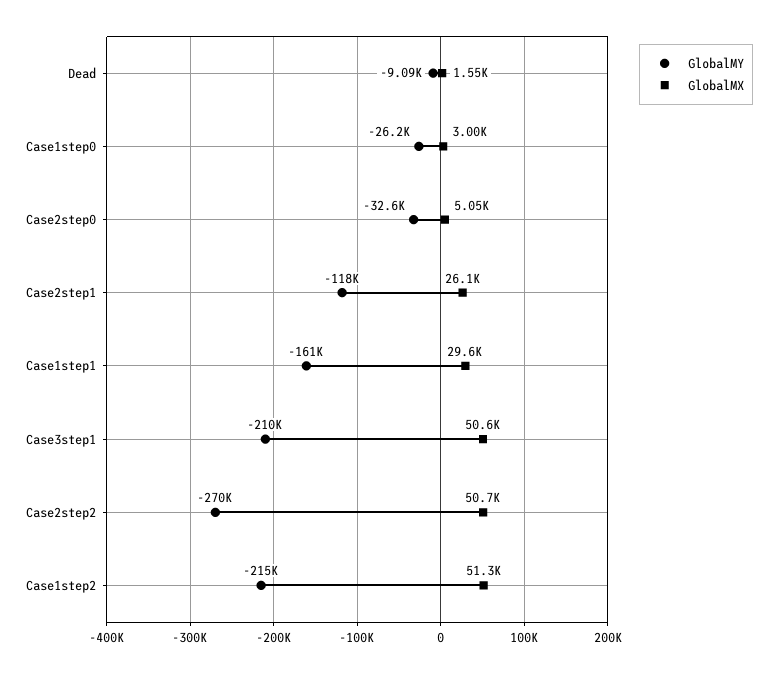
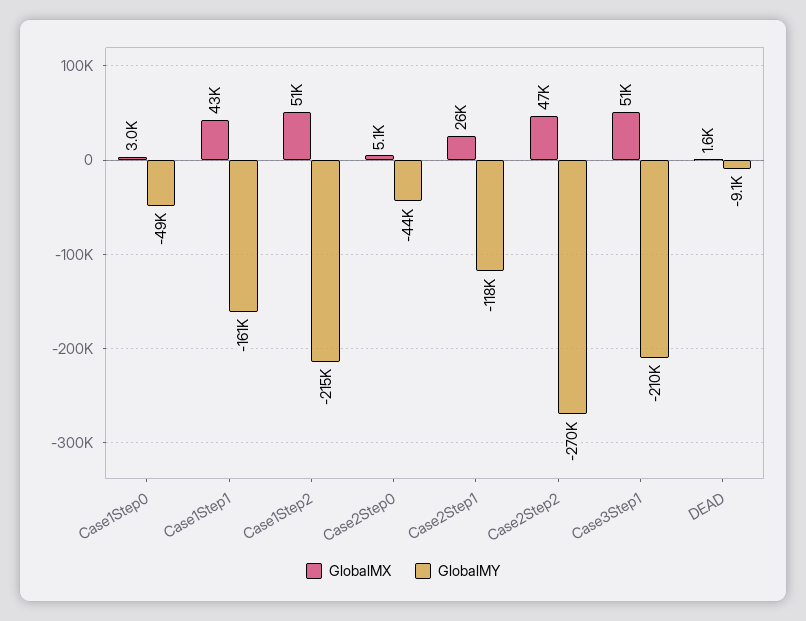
  {
    "GlobalMY": {
      "Dead": -9090,
-     "Case1step0": -26200,
+     "Case1step0": -49000,
-     "Case2step0": -32600,
+     "Case2step0": -44000,
      "Case2step1": -118000,
      "Case1step1": -161000,
      "Case3step1": -210000,
      "Case2step2": -270000,
      "Case1step2": -215000
    },
    "GlobalMX": {
      "Dead": 1550,
      "Case1step0": 3000,
      "Case2step0": 5050,
      "Case2step1": 26100,
-     "Case1step1": 29600,
+     "Case1step1": 43000,
      "Case3step1": 50600,
-     "Case2step2": 50700,
+     "Case2step2": 47000,
      "Case1step2": 51300
    }
  }

